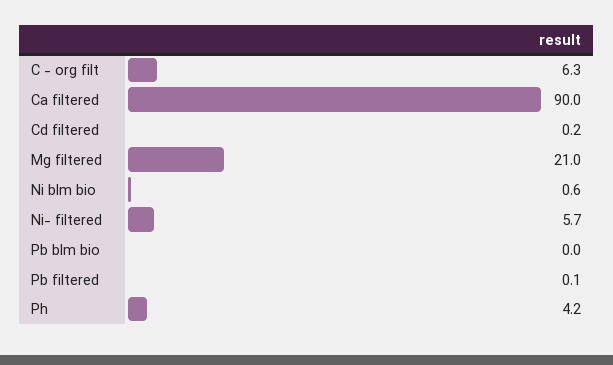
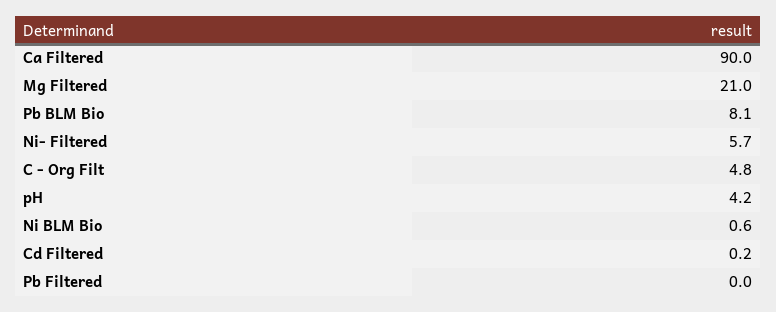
  {
-   "C - org filt": 6.3,
+   "C - org filt": 4.8,
    "Ca filtered": 90,
    "Cd filtered": 0.2,
    "Mg filtered": 21,
    "Ni blm bio": 0.6,
    "Ni- filtered": 5.7,
-   "Pb blm bio": 0,
+   "Pb blm bio": 8.1,
-   "Pb filtered": 0.1,
+   "Pb filtered": 0,
    "Ph": 4.2
  }

